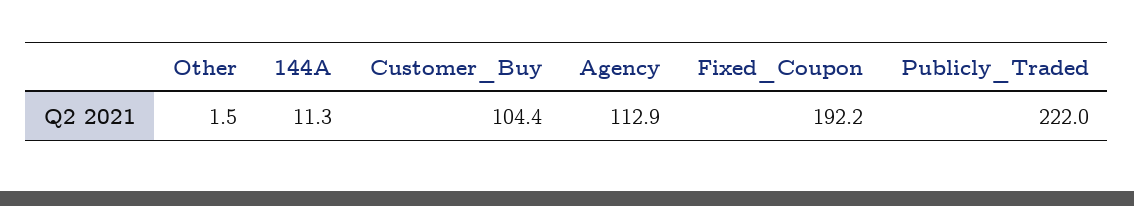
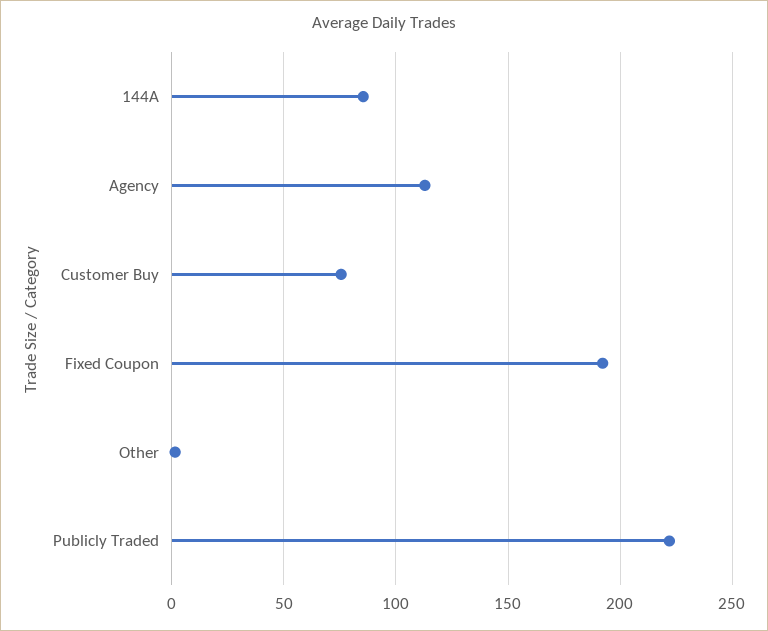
  {
    "Other": 1.5,
-   "144A": 11.3,
+   "144A": 85,
-   "Customer_Buy": 104.4,
+   "Customer_Buy": 75,
    "Agency": 112.9,
    "Fixed_Coupon": 192.2,
    "Publicly_Traded": 222
  }

